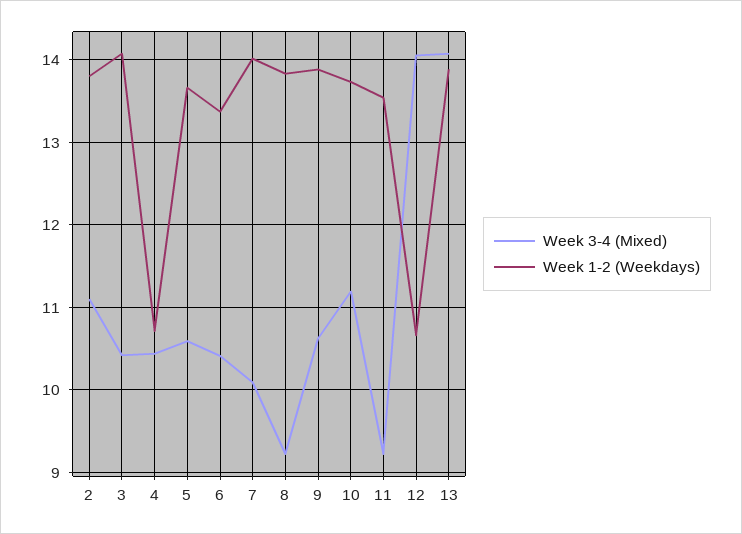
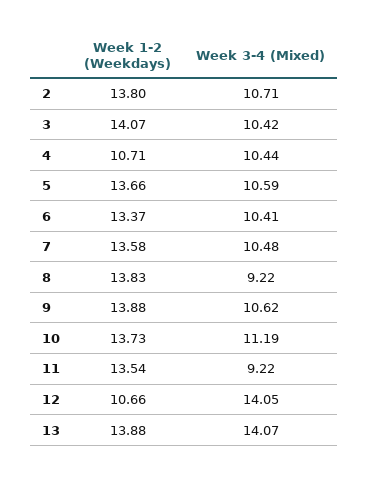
  {
    "Week 3-4 (Mixed)": {
-     "2": 11.1,
+     "2": 10.71,
      "3": 10.42,
      "4": 10.44,
      "5": 10.59,
      "6": 10.41,
-     "7": 10.1,
+     "7": 10.48,
      "8": 9.22,
      "9": 10.62,
      "10": 11.19,
      "11": 9.22,
      "12": 14.05,
      "13": 14.07
    },
    "Week 1-2 (Weekdays)": {
      "2": 13.8,
      "3": 14.07,
      "4": 10.71,
      "5": 13.66,
      "6": 13.37,
-     "7": 14,
+     "7": 13.58,
      "8": 13.83,
      "9": 13.88,
      "10": 13.73,
      "11": 13.54,
      "12": 10.66,
      "13": 13.88
    }
  }

